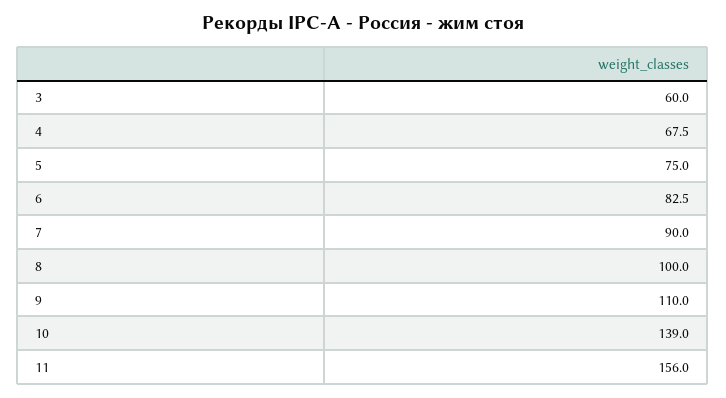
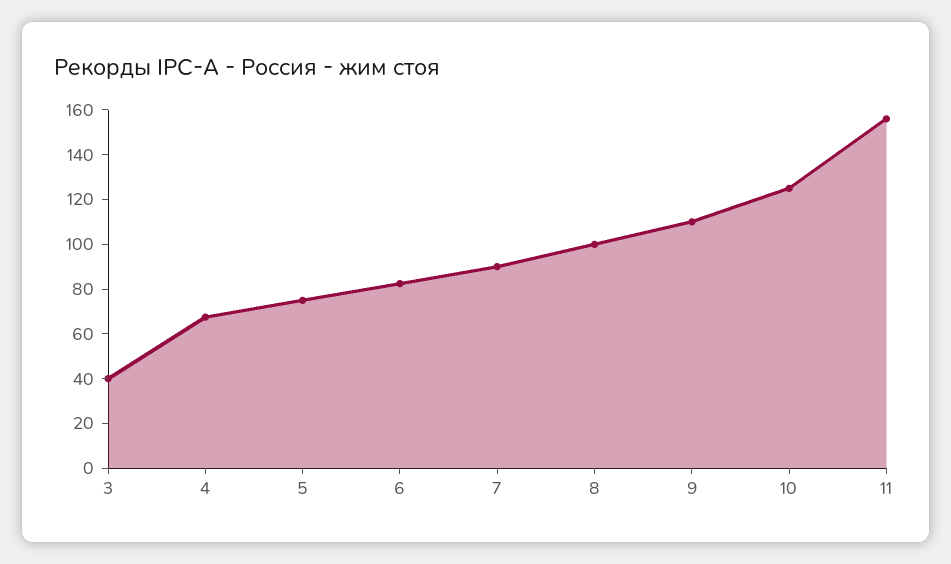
  {
-   "3": 60,
+   "3": 40,
    "4": 67.5,
    "5": 75,
    "6": 82.5,
    "7": 90,
    "8": 100,
    "9": 110,
-   "10": 139,
+   "10": 125,
    "11": 156
  }

